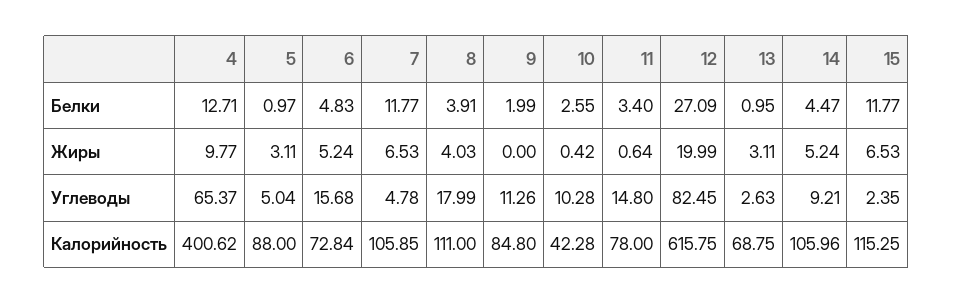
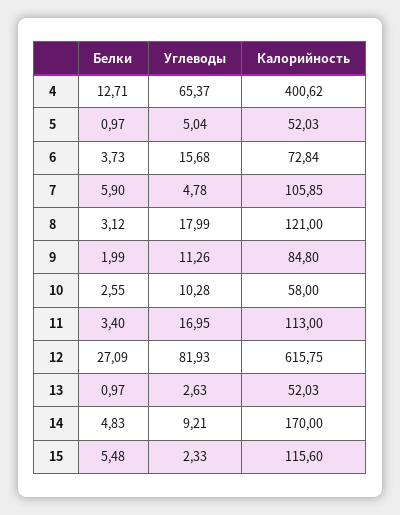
  {
    "4": {
      "Белки": 12.71,
-     "Жиры": 9.77,
      "Углеводы": 65.37,
      "Калорийность": 400.62
    },
    "5": {
      "Белки": 0.97,
-     "Жиры": 3.11,
      "Углеводы": 5.04,
-     "Калорийность": 88
+     "Калорийность": 52.03
    },
    "6": {
-     "Белки": 4.83,
+     "Белки": 3.73,
-     "Жиры": 5.24,
      "Углеводы": 15.68,
      "Калорийность": 72.84
    },
    "7": {
-     "Белки": 11.77,
+     "Белки": 5.9,
-     "Жиры": 6.53,
      "Углеводы": 4.78,
      "Калорийность": 105.85
    },
    "8": {
-     "Белки": 3.91,
+     "Белки": 3.12,
-     "Жиры": 4.03,
      "Углеводы": 17.99,
-     "Калорийность": 111
+     "Калорийность": 121
    },
    "9": {
      "Белки": 1.99,
-     "Жиры": 0,
      "Углеводы": 11.26,
      "Калорийность": 84.8
    },
    "10": {
      "Белки": 2.55,
-     "Жиры": 0.42,
      "Углеводы": 10.28,
-     "Калорийность": 42.28
+     "Калорийность": 58
    },
    "11": {
      "Белки": 3.4,
-     "Жиры": 0.64,
-     "Углеводы": 14.8,
+     "Углеводы": 16.95,
-     "Калорийность": 78
+     "Калорийность": 113
    },
    "12": {
      "Белки": 27.09,
-     "Жиры": 19.99,
-     "Углеводы": 82.45,
+     "Углеводы": 81.93,
      "Калорийность": 615.75
    },
    "13": {
-     "Белки": 0.95,
+     "Белки": 0.97,
-     "Жиры": 3.11,
      "Углеводы": 2.63,
-     "Калорийность": 68.75
+     "Калорийность": 52.03
    },
    "14": {
-     "Белки": 4.47,
+     "Белки": 4.83,
-     "Жиры": 5.24,
      "Углеводы": 9.21,
-     "Калорийность": 105.96
+     "Калорийность": 170
    },
    "15": {
-     "Белки": 11.77,
+     "Белки": 5.48,
-     "Жиры": 6.53,
-     "Углеводы": 2.35,
+     "Углеводы": 2.33,
-     "Калорийность": 115.25
+     "Калорийность": 115.6
    }
  }

